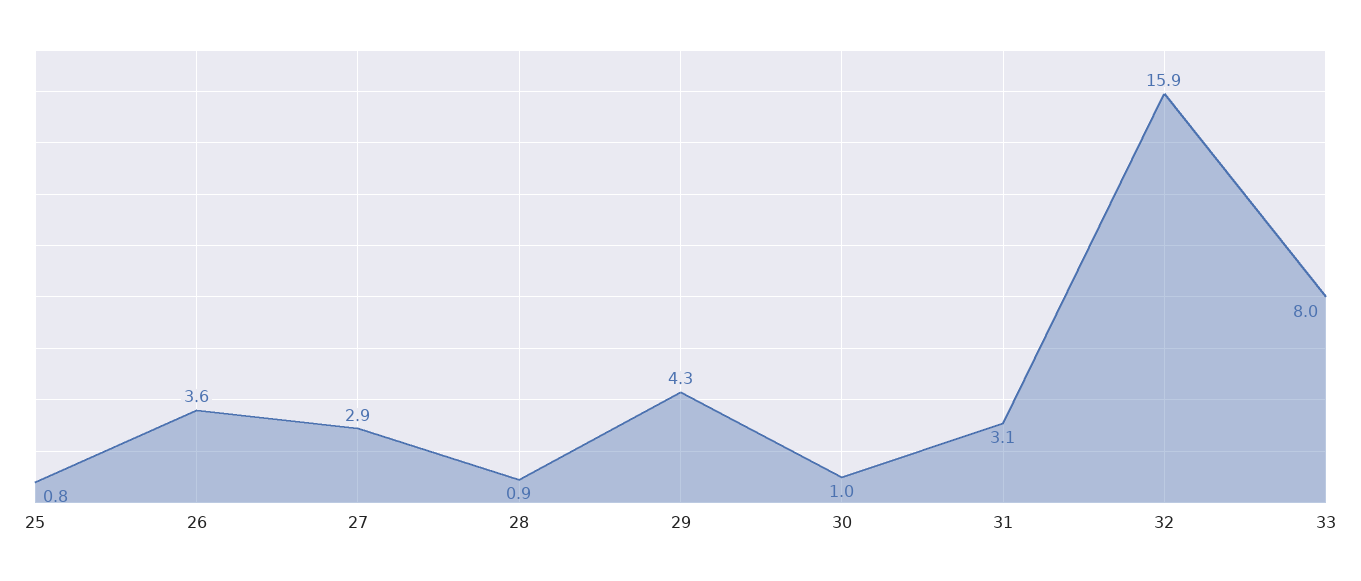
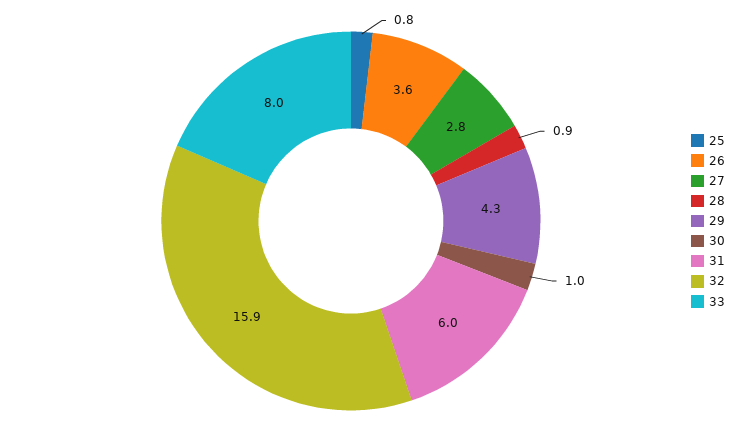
  {
    "25": 0.8,
    "26": 3.6,
-   "27": 2.9,
+   "27": 2.8,
    "28": 0.9,
    "29": 4.3,
    "30": 1,
-   "31": 3.1,
+   "31": 6,
    "32": 15.9,
    "33": 8
  }

